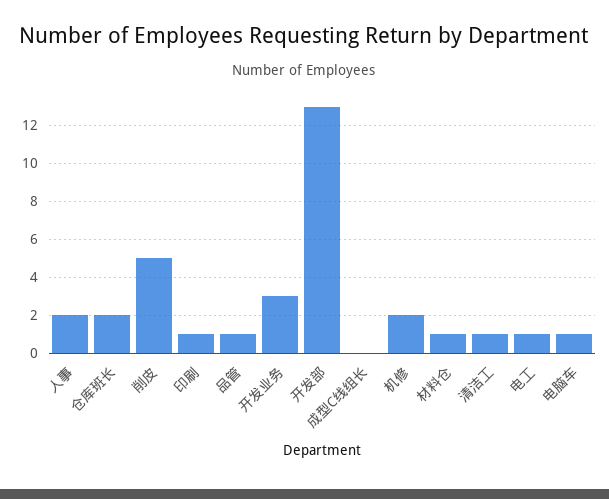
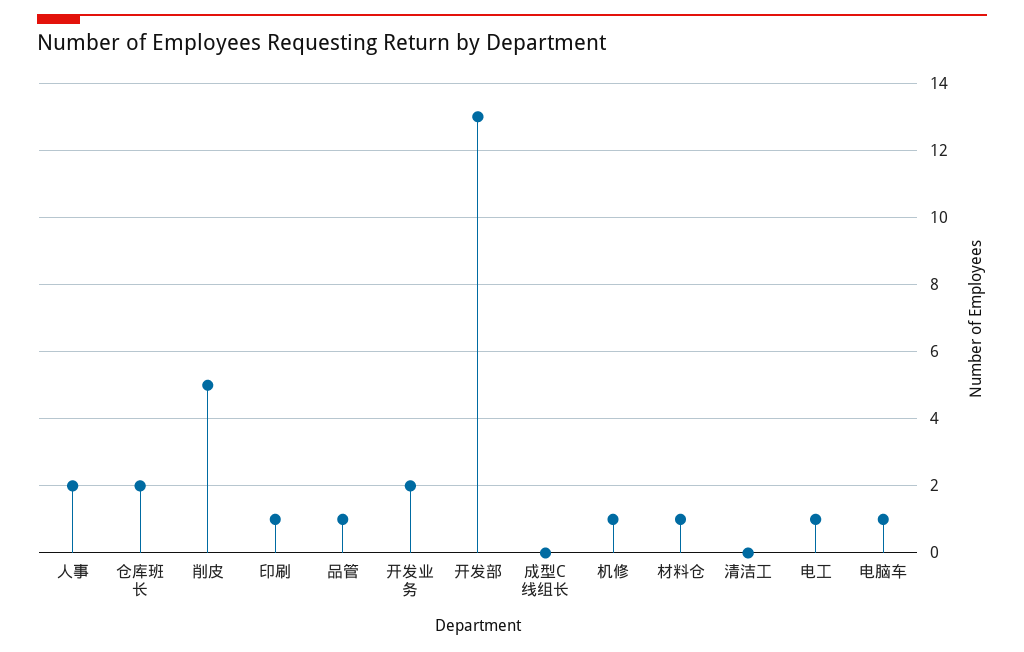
  {
    "人事": 2,
    "仓库班长": 2,
    "削皮": 5,
    "印刷": 1,
    "品管": 1,
-   "开发业务": 3,
+   "开发业务": 2,
    "开发部": 13,
    "成型C线组长": 0,
-   "机修": 2,
+   "机修": 1,
    "材料仓": 1,
-   "清洁工": 1,
+   "清洁工": 0,
    "电工": 1,
    "电脑车": 1
  }

